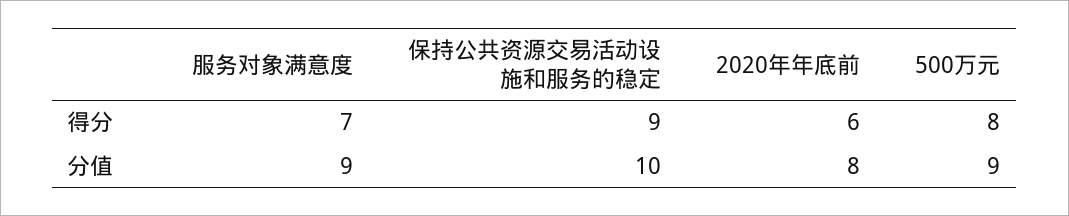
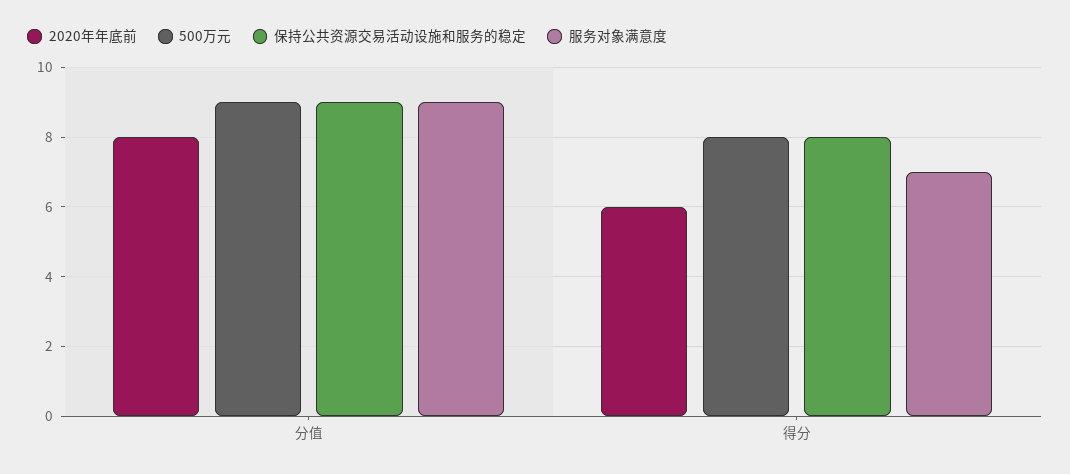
  {
    "服务对象满意度": {
      "得分": 7,
      "分值": 9
    },
    "保持公共资源交易活动设施和服务的稳定": {
-     "得分": 9,
+     "得分": 8,
-     "分值": 10
+     "分值": 9
    },
    "2020年年底前": {
      "得分": 6,
      "分值": 8
    },
    "500万元": {
      "得分": 8,
      "分值": 9
    }
  }

